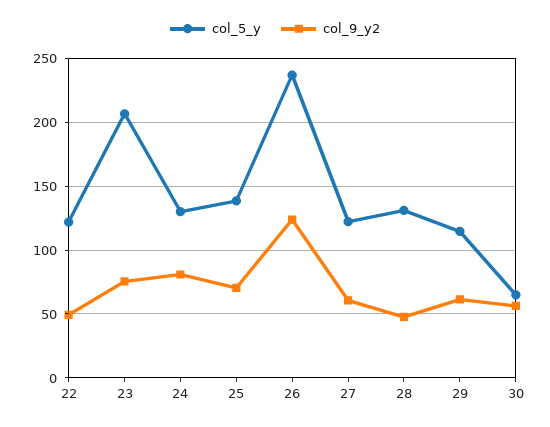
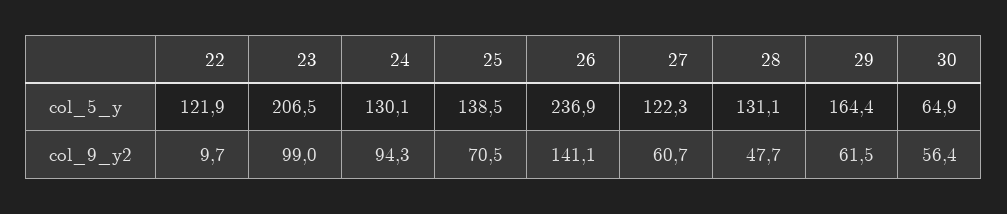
  {
    "col_5_y": {
      "22": 121.9,
      "23": 206.5,
      "24": 130.1,
      "25": 138.5,
      "26": 236.9,
      "27": 122.3,
      "28": 131.1,
-     "29": 115,
+     "29": 164.4,
      "30": 64.9
    },
    "col_9_y2": {
-     "22": 50,
+     "22": 9.7,
-     "23": 75,
+     "23": 99,
-     "24": 80,
+     "24": 94.3,
      "25": 70.5,
-     "26": 125,
+     "26": 141.1,
      "27": 60.7,
      "28": 47.7,
      "29": 61.5,
      "30": 56.4
    }
  }

